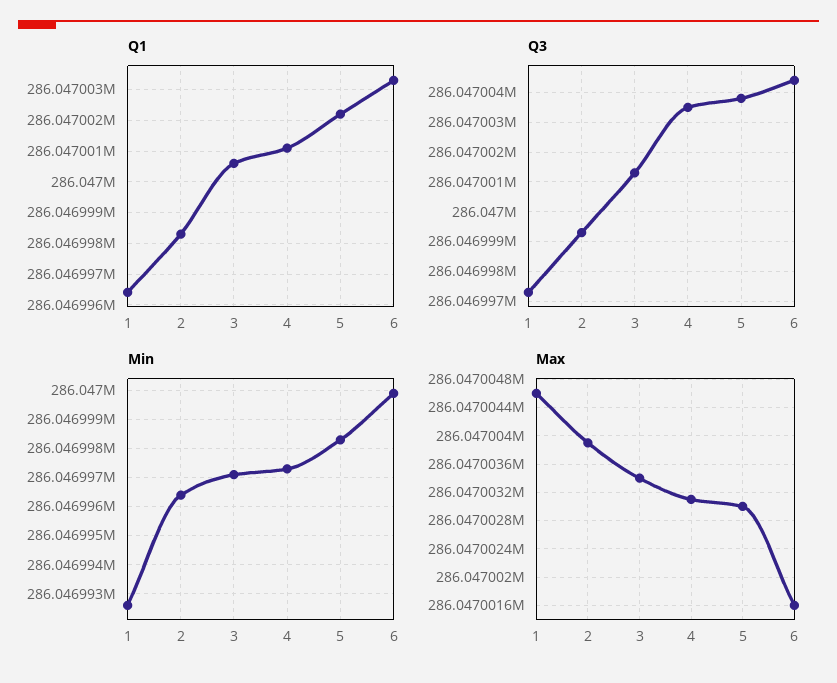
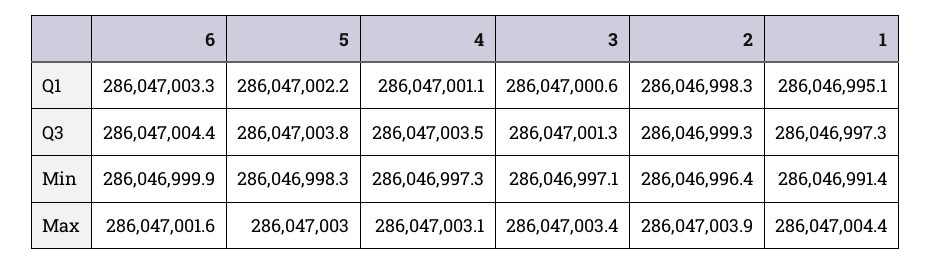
  {
    "Q1": {
-     "1": 286046996.5,
+     "1": 286046995.1,
      "2": 286046998.3,
      "3": 286047000.6,
      "4": 286047001.1,
      "5": 286047002.2,
      "6": 286047003.3
    },
    "Q3": {
      "1": 286046997.3,
      "2": 286046999.3,
      "3": 286047001.3,
      "4": 286047003.5,
      "5": 286047003.8,
      "6": 286047004.4
    },
    "Min": {
-     "1": 286046992.5,
+     "1": 286046991.4,
      "2": 286046996.4,
      "3": 286046997.1,
      "4": 286046997.3,
      "5": 286046998.3,
      "6": 286046999.9
    },
    "Max": {
-     "1": 286047004.6,
+     "1": 286047004.4,
      "2": 286047003.9,
      "3": 286047003.4,
      "4": 286047003.1,
      "5": 286047003,
      "6": 286047001.6
    }
  }

